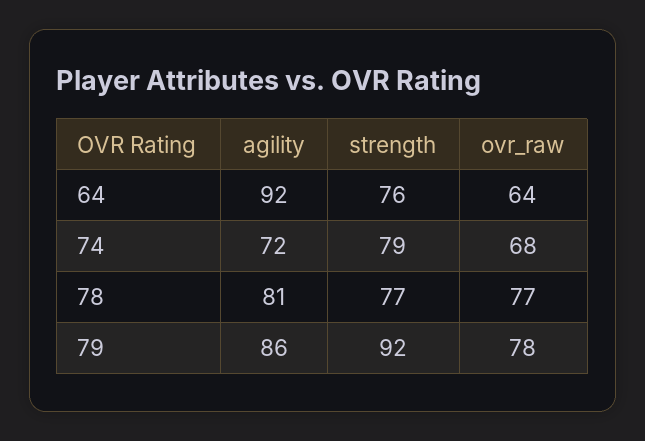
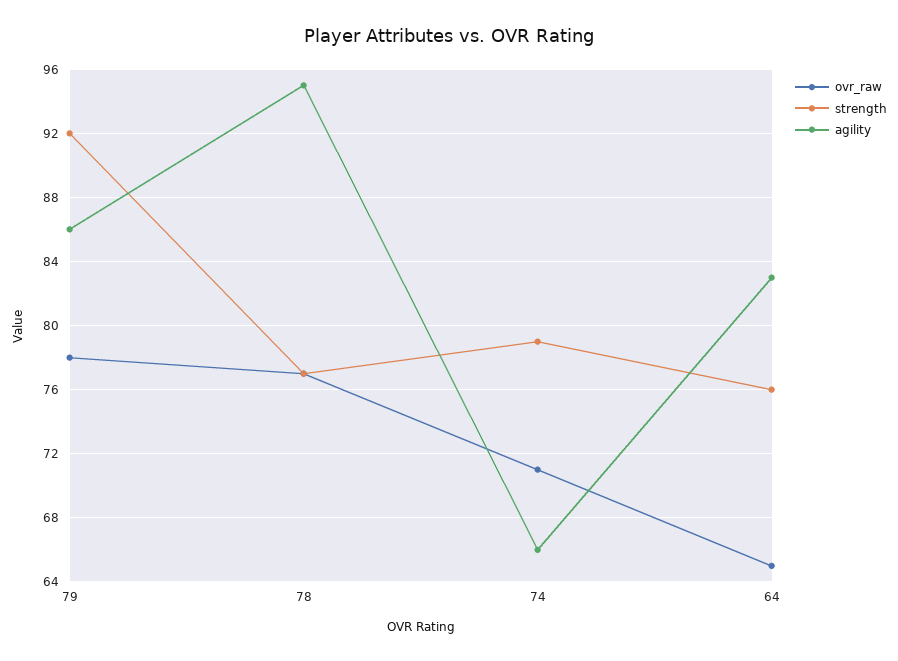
  {
    "agility": {
-     "64": 92,
+     "64": 83,
-     "74": 72,
+     "74": 66,
-     "78": 81,
+     "78": 95,
      "79": 86
    },
    "strength": {
      "64": 76,
      "74": 79,
      "78": 77,
      "79": 92
    },
    "ovr_raw": {
-     "64": 64,
+     "64": 65,
-     "74": 68,
+     "74": 71,
      "78": 77,
      "79": 78
    }
  }

